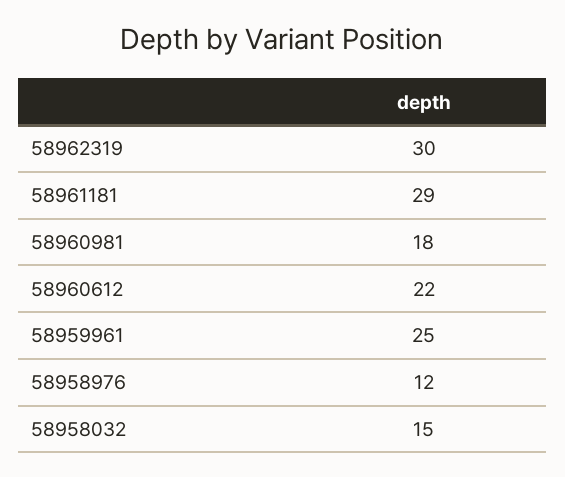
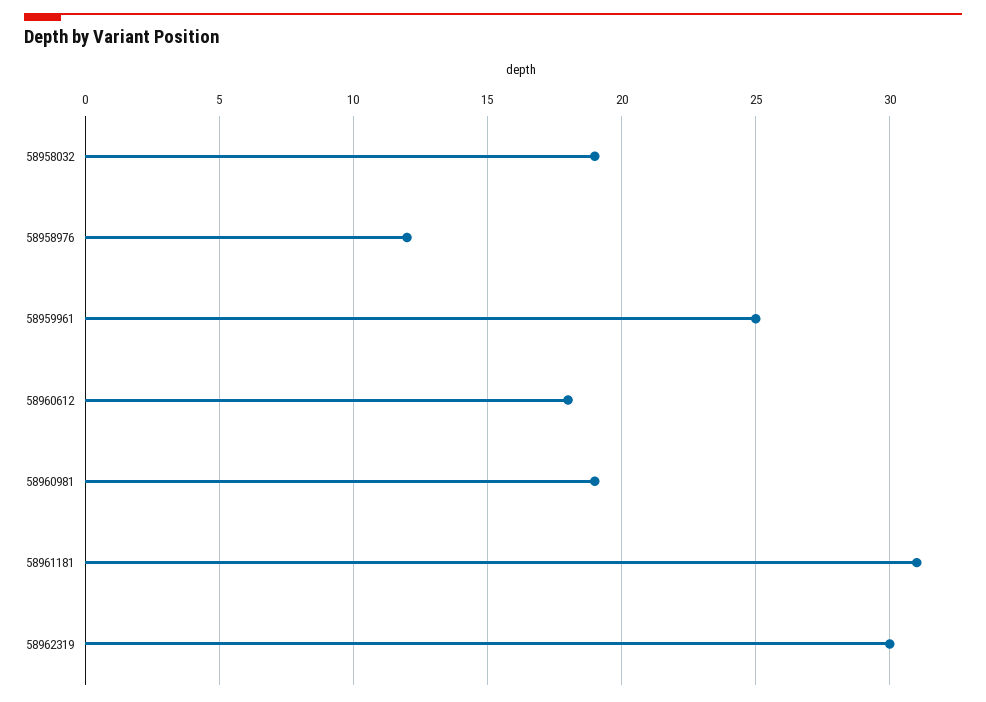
  {
    "58962319": 30,
-   "58961181": 29,
+   "58961181": 31,
-   "58960981": 18,
+   "58960981": 19,
-   "58960612": 22,
+   "58960612": 18,
    "58959961": 25,
    "58958976": 12,
-   "58958032": 15
+   "58958032": 19
  }

